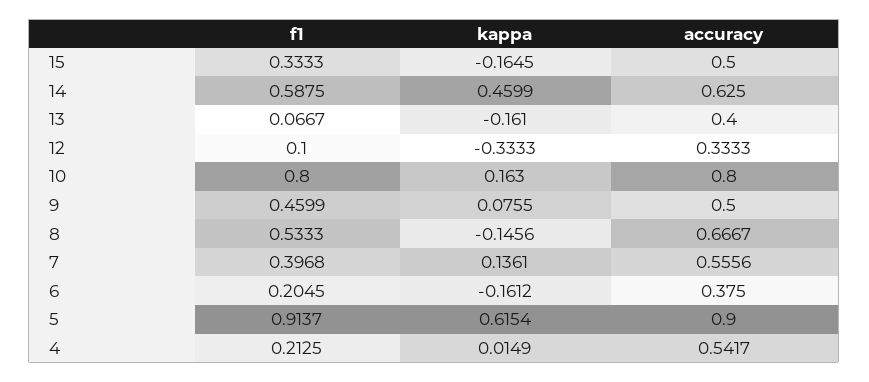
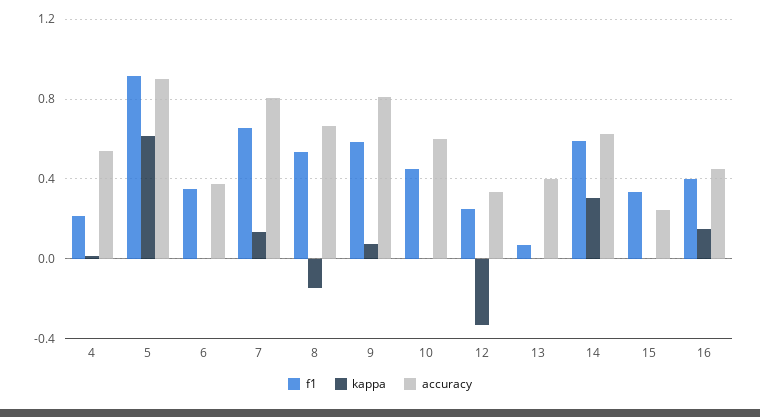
  {
    "f1": {
      "15": 0.3333,
      "14": 0.5875,
      "13": 0.0667,
-     "12": 0.1,
+     "12": 0.25,
-     "10": 0.8,
+     "10": 0.45,
-     "9": 0.4599,
+     "9": 0.6,
      "8": 0.5333,
-     "7": 0.3968,
+     "7": 0.65,
-     "6": 0.2045,
+     "6": 0.35,
      "5": 0.9137,
-     "4": 0.2125
+     "4": 0.2125,
+     "16": 0.4
    },
    "kappa": {
-     "15": -0.1645,
+     "15": 0,
-     "14": 0.4599,
+     "14": 0.3,
-     "13": -0.161,
+     "13": 0,
      "12": -0.3333,
-     "10": 0.163,
+     "10": 0,
      "9": 0.0755,
      "8": -0.1456,
      "7": 0.1361,
-     "6": -0.1612,
+     "6": 0,
      "5": 0.6154,
-     "4": 0.0149
+     "4": 0.0149,
+     "16": 0.15
    },
    "accuracy": {
-     "15": 0.5,
+     "15": 0.25,
      "14": 0.625,
      "13": 0.4,
      "12": 0.3333,
-     "10": 0.8,
+     "10": 0.6,
-     "9": 0.5,
+     "9": 0.8,
      "8": 0.6667,
-     "7": 0.5556,
+     "7": 0.8,
      "6": 0.375,
      "5": 0.9,
-     "4": 0.5417
+     "4": 0.5417,
+     "16": 0.45
    }
  }

